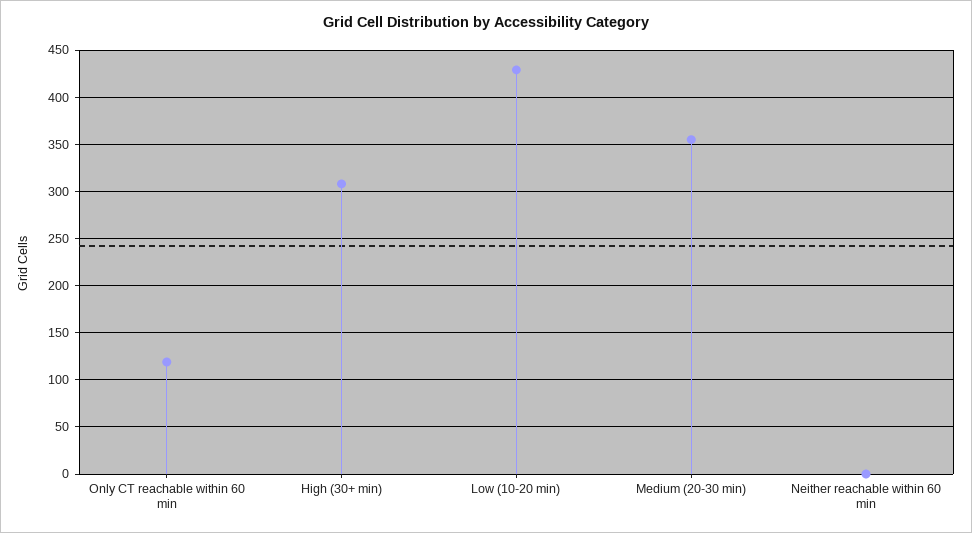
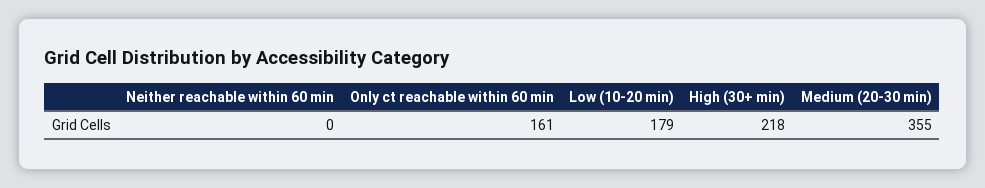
  {
-   "Only CT reachable within 60 min": 120,
+   "Only CT reachable within 60 min": 161,
-   "High (30+ min)": 310,
+   "High (30+ min)": 218,
-   "Low (10-20 min)": 430,
+   "Low (10-20 min)": 179,
    "Medium (20-30 min)": 355,
    "Neither reachable within 60 min": 0
  }

